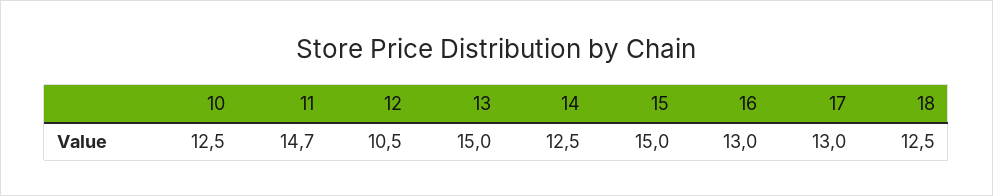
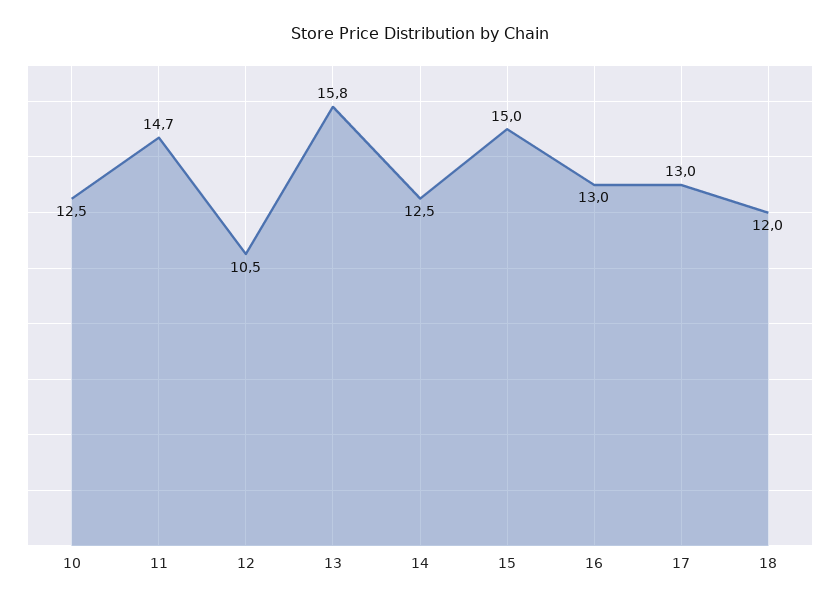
  {
    "10": 12.5,
    "11": 14.7,
    "12": 10.5,
-   "13": 15,
+   "13": 15.8,
    "14": 12.5,
    "15": 15,
    "16": 13,
    "17": 13,
-   "18": 12.5
+   "18": 12
  }

